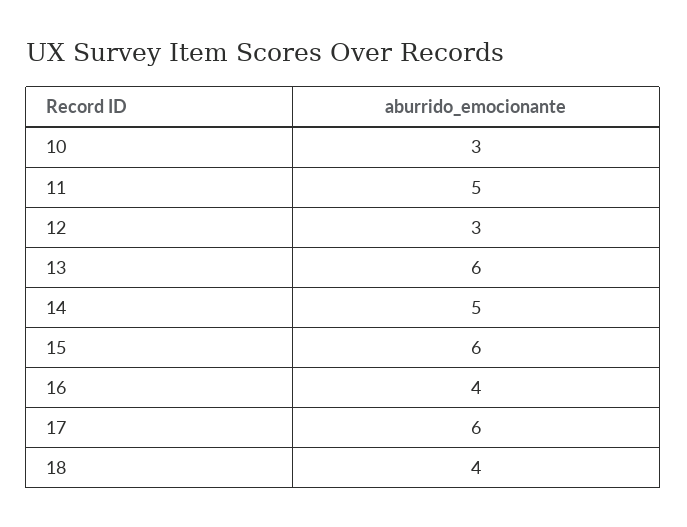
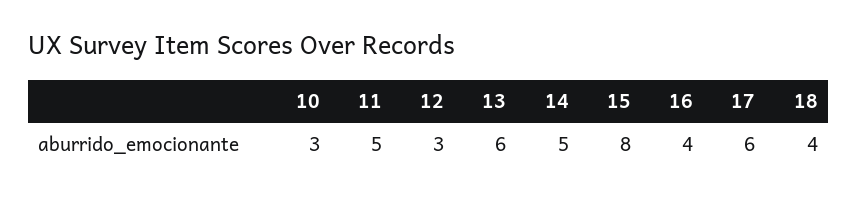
  {
    "10": 3,
    "11": 5,
    "12": 3,
    "13": 6,
    "14": 5,
-   "15": 6,
+   "15": 8,
    "16": 4,
    "17": 6,
    "18": 4
  }

